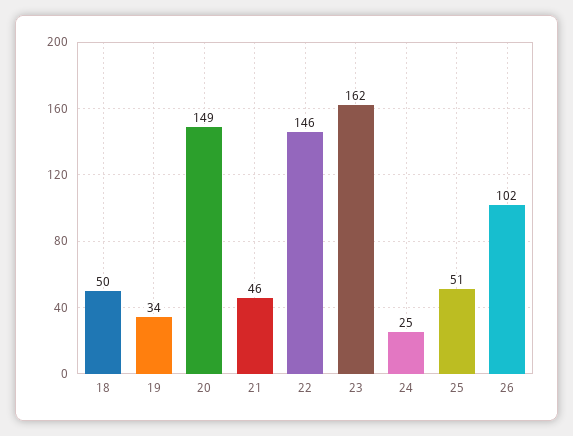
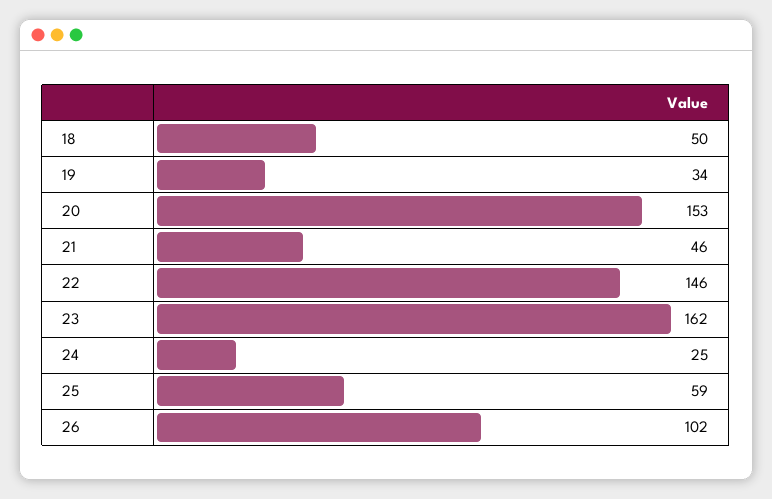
  {
    "18": 50,
    "19": 34,
-   "20": 149,
+   "20": 153,
    "21": 46,
    "22": 146,
    "23": 162,
    "24": 25,
-   "25": 51,
+   "25": 59,
    "26": 102
  }

